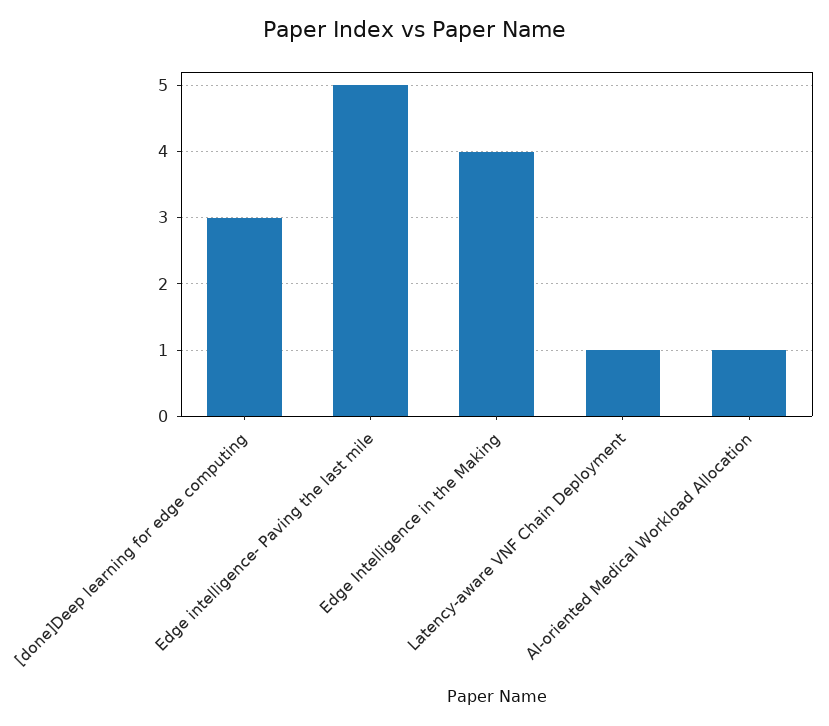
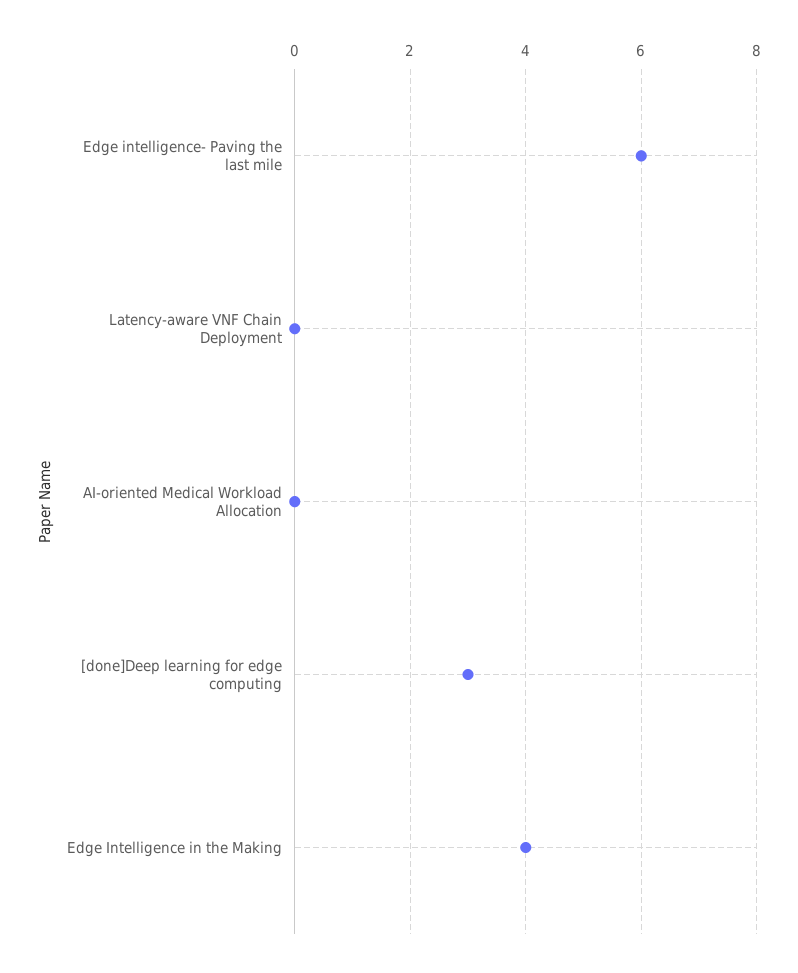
  {
    "[done]Deep learning for edge computing": 3,
-   "Edge intelligence- Paving the last mile": 5,
+   "Edge intelligence- Paving the last mile": 6,
    "Edge Intelligence in the Making": 4,
-   "Latency-aware VNF Chain Deployment": 1,
+   "Latency-aware VNF Chain Deployment": 0,
-   "AI-oriented Medical Workload Allocation": 1
+   "AI-oriented Medical Workload Allocation": 0
  }

